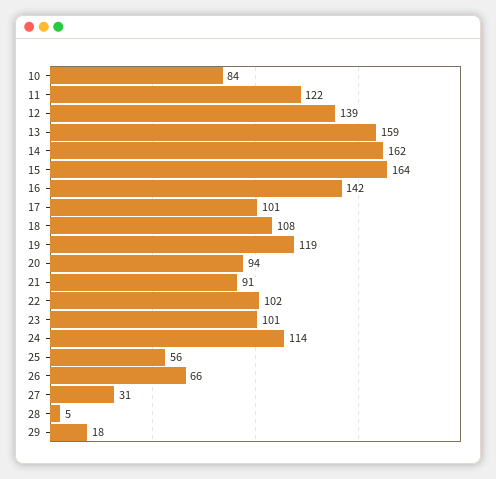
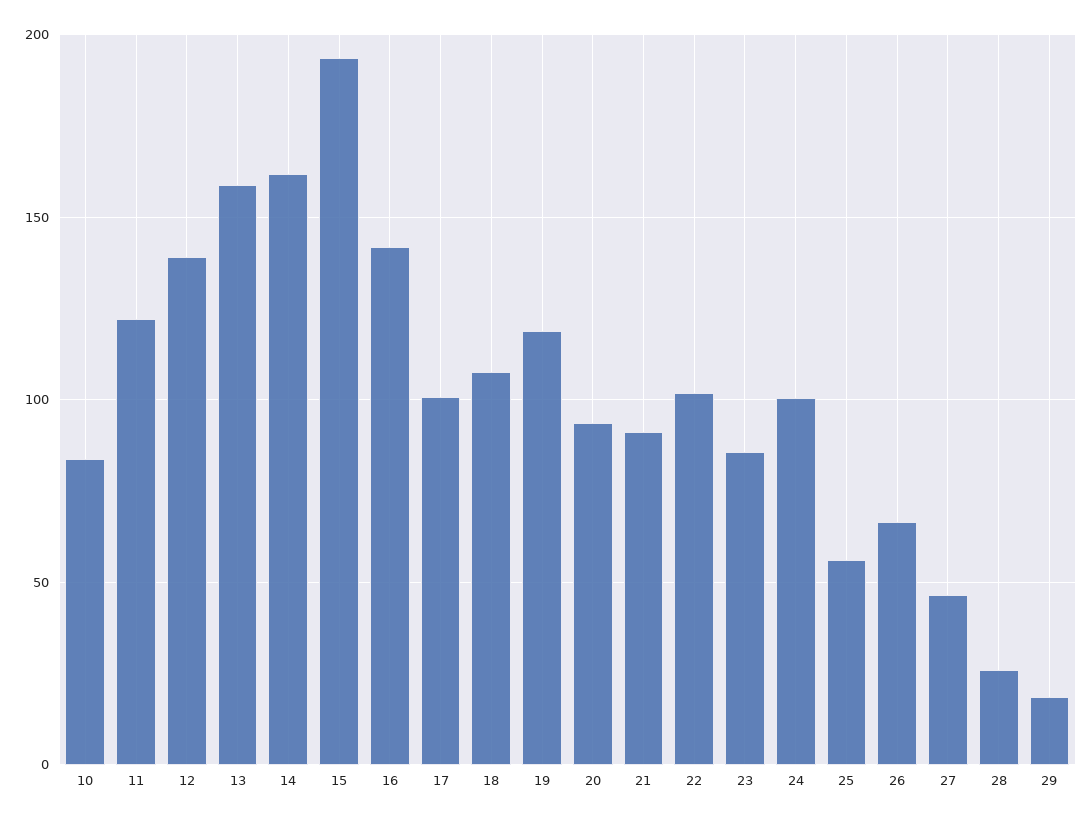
  {
    "10": 84,
    "11": 122,
    "12": 139,
    "13": 159,
    "14": 162,
-   "15": 164,
+   "15": 195,
    "16": 142,
    "17": 101,
    "18": 108,
    "19": 119,
    "20": 94,
    "21": 91,
    "22": 102,
-   "23": 101,
+   "23": 85,
-   "24": 114,
+   "24": 100,
    "25": 56,
    "26": 66,
-   "27": 31,
+   "27": 45,
-   "28": 5,
+   "28": 25,
    "29": 18
  }

